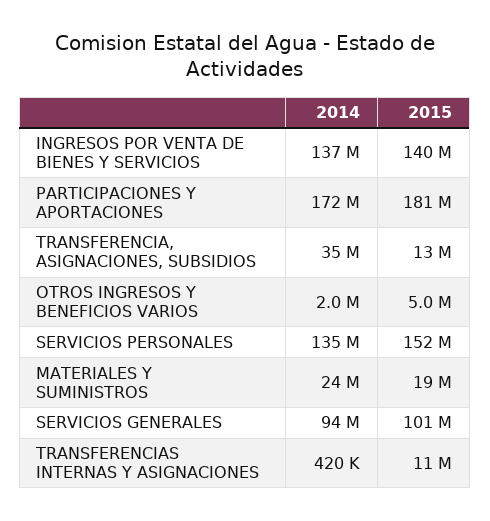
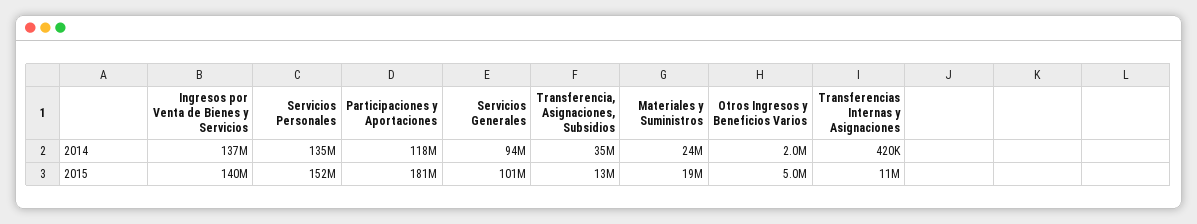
  {
    "2014": {
      "INGRESOS POR VENTA DE BIENES Y SERVICIOS": 137000000,
-     "PARTICIPACIONES Y APORTACIONES": 172000000,
+     "PARTICIPACIONES Y APORTACIONES": 118000000,
      "TRANSFERENCIA, ASIGNACIONES, SUBSIDIOS": 35000000,
      "OTROS INGRESOS Y BENEFICIOS VARIOS": 2000000,
      "SERVICIOS PERSONALES": 135000000,
      "MATERIALES Y SUMINISTROS": 24000000,
      "SERVICIOS GENERALES": 94000000,
      "TRANSFERENCIAS INTERNAS Y ASIGNACIONES": 420000
    },
    "2015": {
      "INGRESOS POR VENTA DE BIENES Y SERVICIOS": 140000000,
      "PARTICIPACIONES Y APORTACIONES": 181000000,
      "TRANSFERENCIA, ASIGNACIONES, SUBSIDIOS": 13000000,
      "OTROS INGRESOS Y BENEFICIOS VARIOS": 5000000,
      "SERVICIOS PERSONALES": 152000000,
      "MATERIALES Y SUMINISTROS": 19000000,
      "SERVICIOS GENERALES": 101000000,
      "TRANSFERENCIAS INTERNAS Y ASIGNACIONES": 11000000
    }
  }

